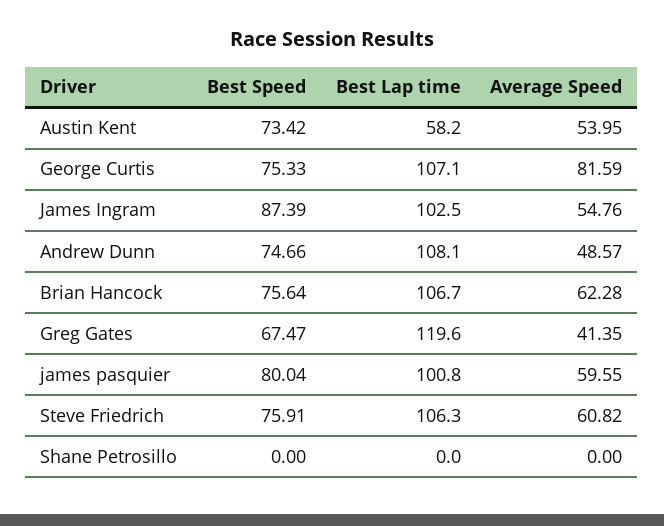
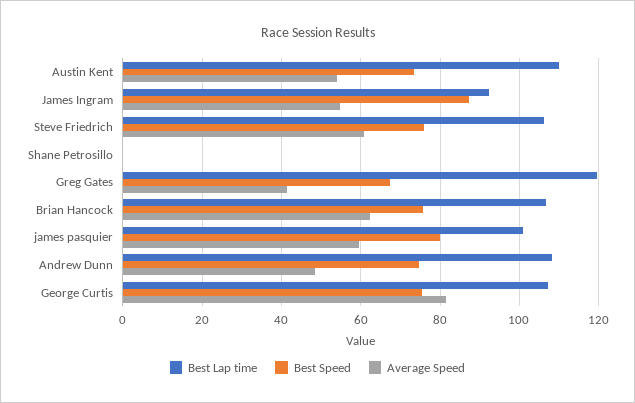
  {
    "Best Speed": {
      "Austin Kent": 73.42,
      "George Curtis": 75.33,
      "James Ingram": 87.39,
      "Andrew Dunn": 74.66,
      "Brian Hancock": 75.64,
      "Greg Gates": 67.47,
      "james pasquier": 80.04,
      "Steve Friedrich": 75.91,
      "Shane Petrosillo": 0
    },
    "Best Lap time": {
-     "Austin Kent": 58.2,
+     "Austin Kent": 110,
      "George Curtis": 107.1,
-     "James Ingram": 102.5,
+     "James Ingram": 92,
      "Andrew Dunn": 108.1,
      "Brian Hancock": 106.7,
      "Greg Gates": 119.6,
      "james pasquier": 100.8,
      "Steve Friedrich": 106.3,
      "Shane Petrosillo": 0
    },
    "Average Speed": {
      "Austin Kent": 53.95,
      "George Curtis": 81.59,
      "James Ingram": 54.76,
      "Andrew Dunn": 48.57,
      "Brian Hancock": 62.28,
      "Greg Gates": 41.35,
      "james pasquier": 59.55,
      "Steve Friedrich": 60.82,
      "Shane Petrosillo": 0
    }
  }

